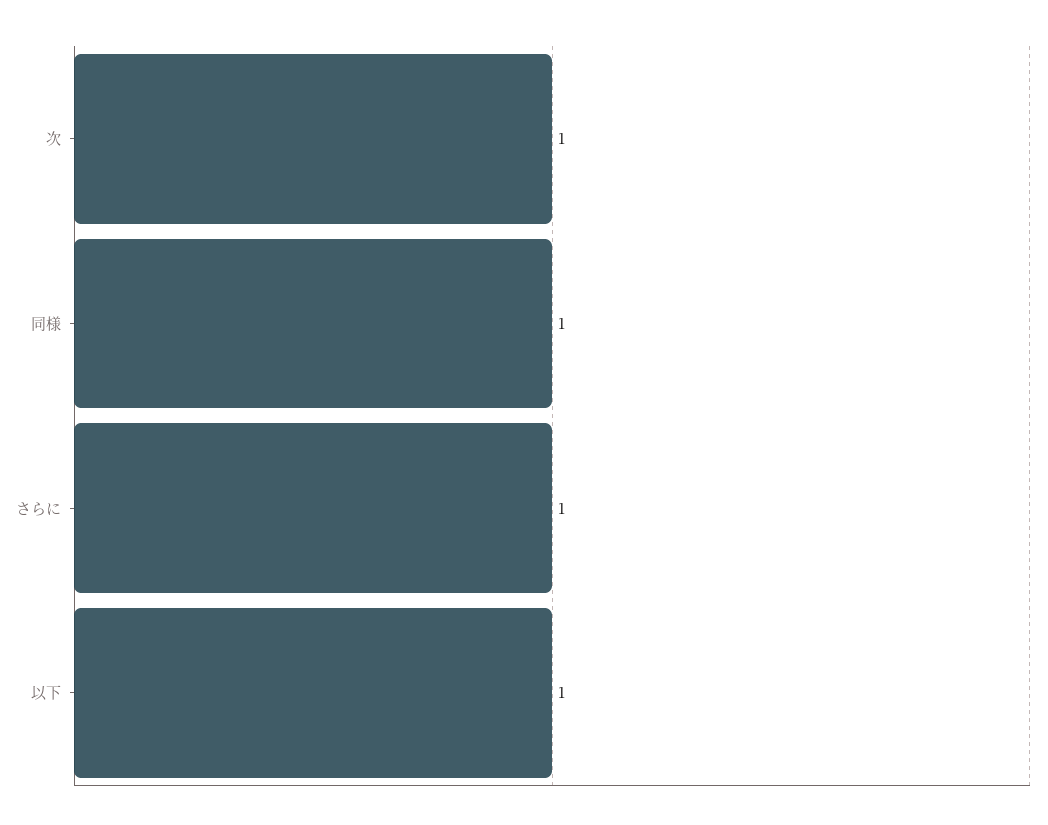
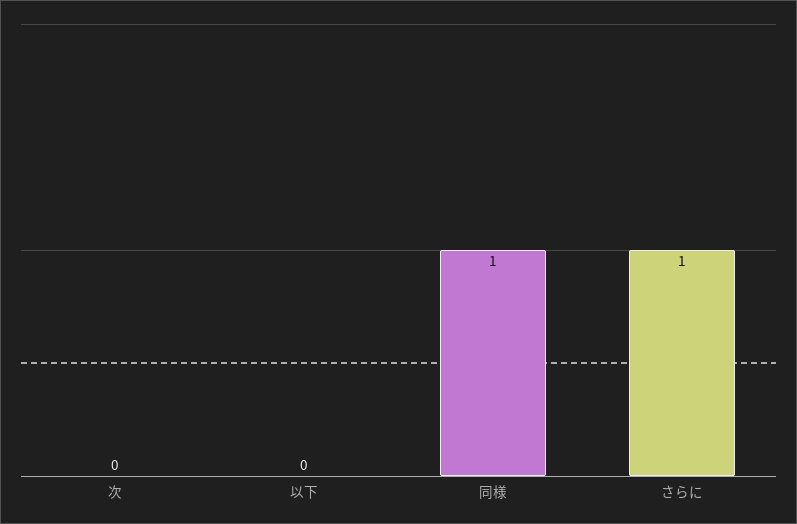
  {
-   "次": 1,
+   "次": 0,
    "同様": 1,
    "さらに": 1,
-   "以下": 1
+   "以下": 0
  }

